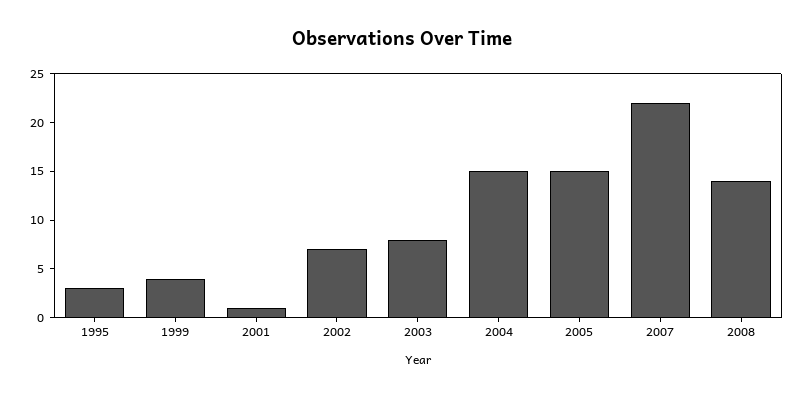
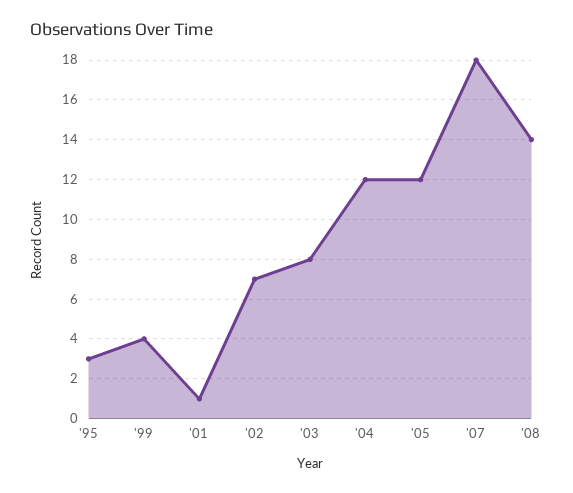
  {
    "1995": 3,
    "1999": 4,
    "2001": 1,
    "2002": 7,
    "2003": 8,
-   "2004": 15,
+   "2004": 12,
-   "2005": 15,
+   "2005": 12,
-   "2007": 22,
+   "2007": 18,
    "2008": 14
  }

